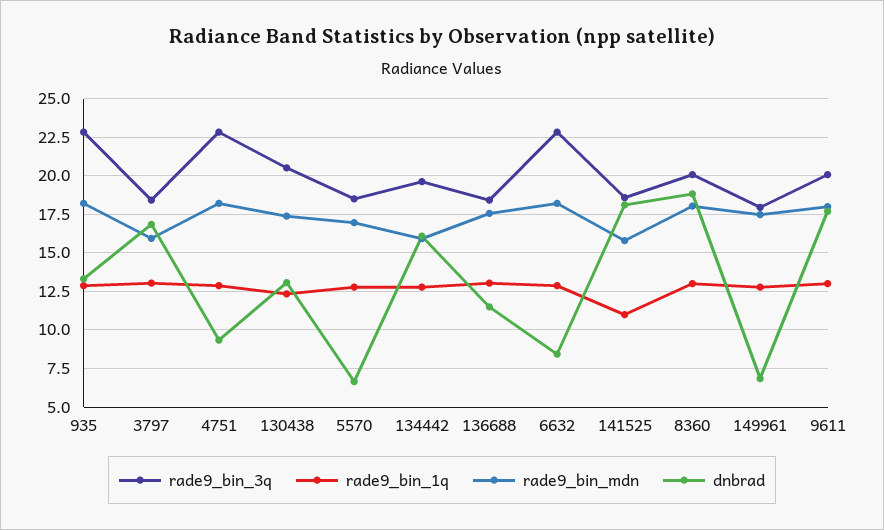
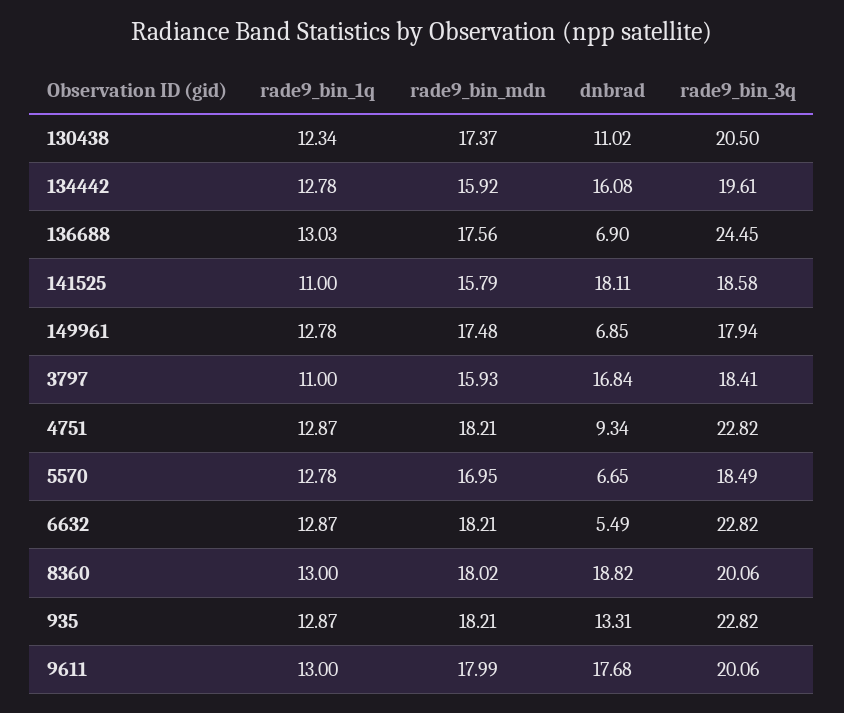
  {
    "rade9_bin_3q": {
      "935": 22.82,
      "3797": 18.41,
      "4751": 22.82,
      "130438": 20.5,
      "5570": 18.49,
      "134442": 19.61,
-     "136688": 18.5,
+     "136688": 24.45,
      "6632": 22.82,
      "141525": 18.58,
      "8360": 20.06,
      "149961": 17.94,
      "9611": 20.06
    },
    "rade9_bin_1q": {
      "935": 12.87,
-     "3797": 13,
+     "3797": 11,
      "4751": 12.87,
      "130438": 12.34,
      "5570": 12.78,
      "134442": 12.78,
      "136688": 13.03,
      "6632": 12.87,
      "141525": 11,
      "8360": 13,
      "149961": 12.78,
      "9611": 13
    },
    "rade9_bin_mdn": {
      "935": 18.21,
      "3797": 15.93,
      "4751": 18.21,
      "130438": 17.37,
      "5570": 16.95,
      "134442": 15.92,
      "136688": 17.56,
      "6632": 18.21,
      "141525": 15.79,
      "8360": 18.02,
      "149961": 17.48,
      "9611": 17.99
    },
    "dnbrad": {
      "935": 13.31,
      "3797": 16.84,
      "4751": 9.34,
-     "130438": 13,
+     "130438": 11.02,
      "5570": 6.65,
      "134442": 16.08,
-     "136688": 11.5,
+     "136688": 6.9,
-     "6632": 8.5,
+     "6632": 5.49,
      "141525": 18.11,
      "8360": 18.82,
      "149961": 6.85,
      "9611": 17.68
    }
  }

